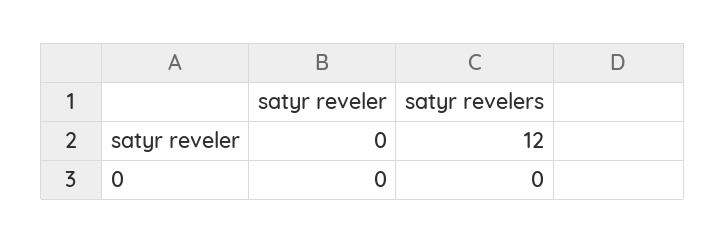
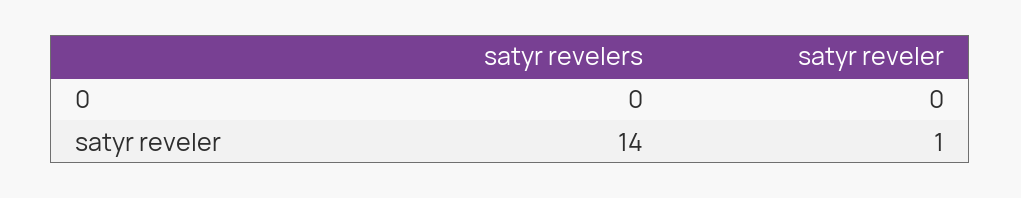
  {
    "satyr reveler": {
-     "satyr reveler": 0,
+     "satyr reveler": 1,
      "0": 0
    },
    "satyr revelers": {
-     "satyr reveler": 12,
+     "satyr reveler": 14,
      "0": 0
    }
  }

